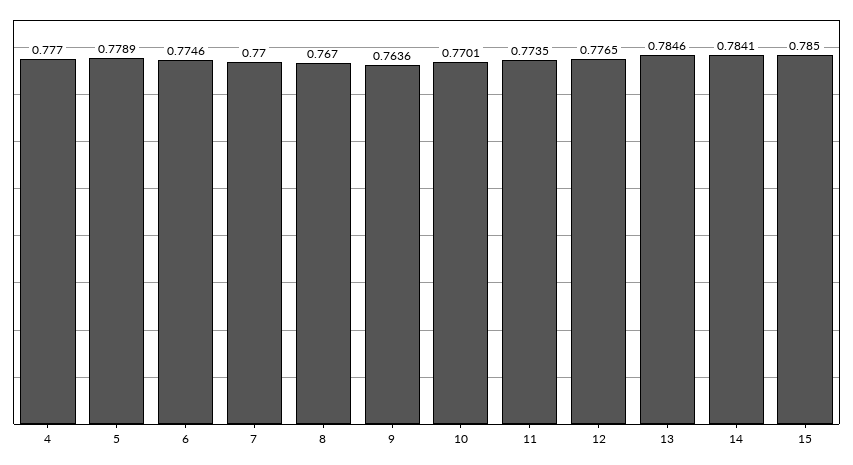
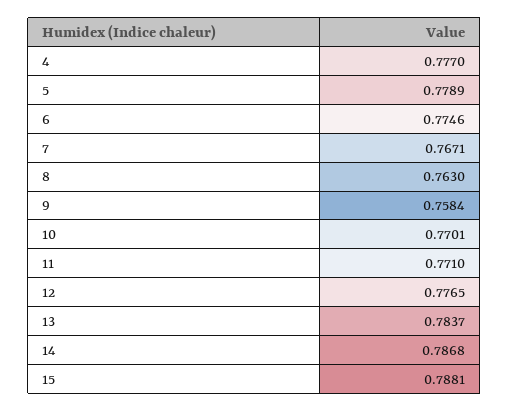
  {
    "4": 0.777,
    "5": 0.7789,
    "6": 0.7746,
-   "7": 0.77,
+   "7": 0.7671,
-   "8": 0.767,
+   "8": 0.763,
-   "9": 0.7636,
+   "9": 0.7584,
    "10": 0.7701,
-   "11": 0.7735,
+   "11": 0.771,
    "12": 0.7765,
-   "13": 0.7846,
+   "13": 0.7837,
-   "14": 0.7841,
+   "14": 0.7868,
-   "15": 0.785
+   "15": 0.7881
  }

